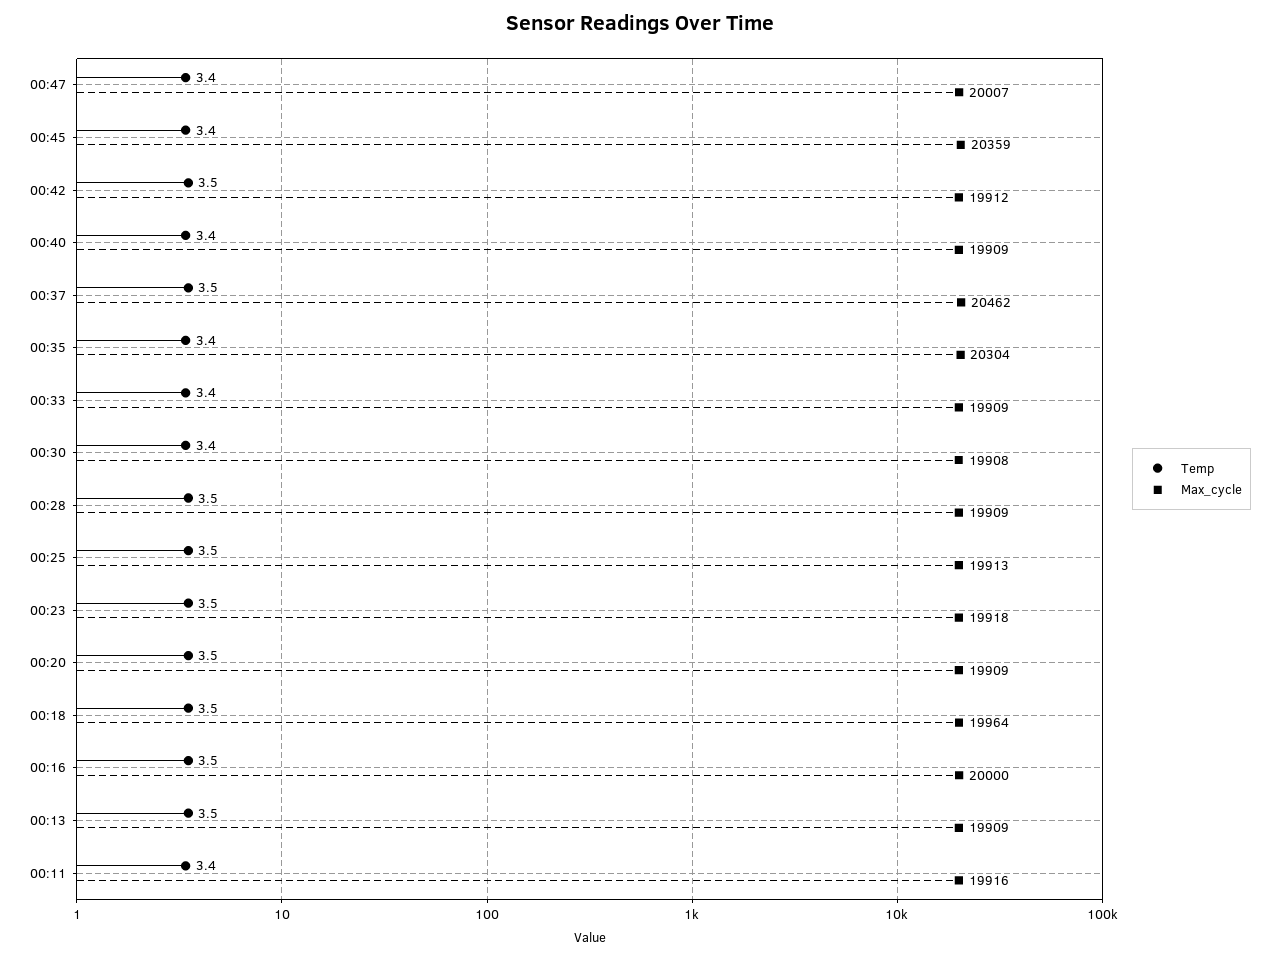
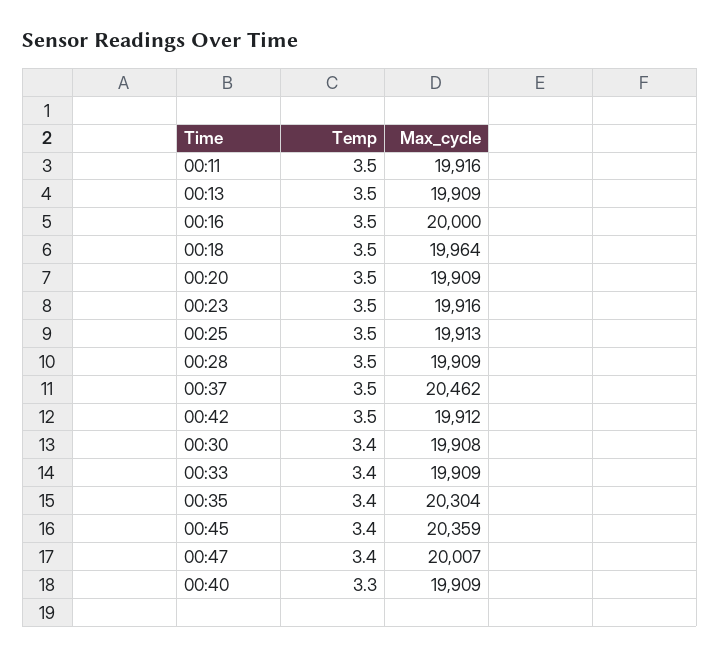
  {
    "Temp": {
      "00:47": 3.4,
      "00:45": 3.4,
      "00:42": 3.5,
-     "00:40": 3.4,
+     "00:40": 3.3,
      "00:37": 3.5,
      "00:35": 3.4,
      "00:33": 3.4,
      "00:30": 3.4,
      "00:28": 3.5,
      "00:25": 3.5,
      "00:23": 3.5,
      "00:20": 3.5,
      "00:18": 3.5,
      "00:16": 3.5,
      "00:13": 3.5,
-     "00:11": 3.4
+     "00:11": 3.5
    },
    "Max_cycle": {
      "00:47": 20007,
      "00:45": 20359,
      "00:42": 19912,
      "00:40": 19909,
      "00:37": 20462,
      "00:35": 20304,
      "00:33": 19909,
      "00:30": 19908,
      "00:28": 19909,
      "00:25": 19913,
-     "00:23": 19918,
+     "00:23": 19916,
      "00:20": 19909,
      "00:18": 19964,
      "00:16": 20000,
      "00:13": 19909,
      "00:11": 19916
    }
  }

